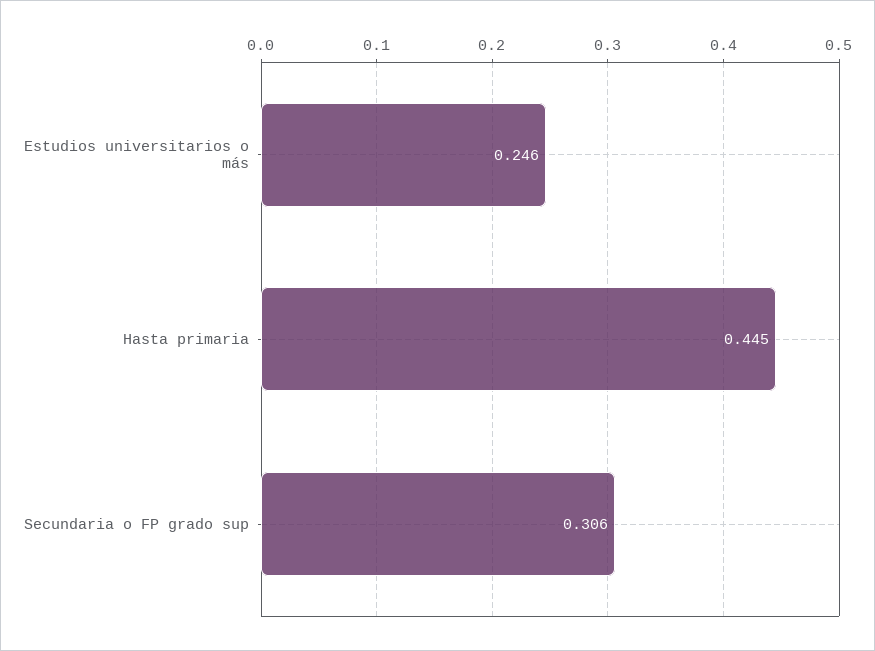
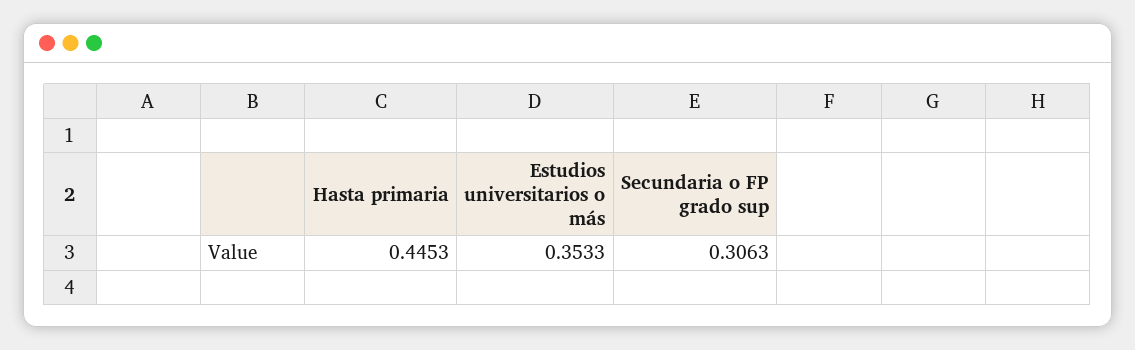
  {
-   "Estudios universitarios o más": 0.246,
+   "Estudios universitarios o más": 0.3533,
    "Hasta primaria": 0.4453,
    "Secundaria o FP grado sup": 0.3063
  }

